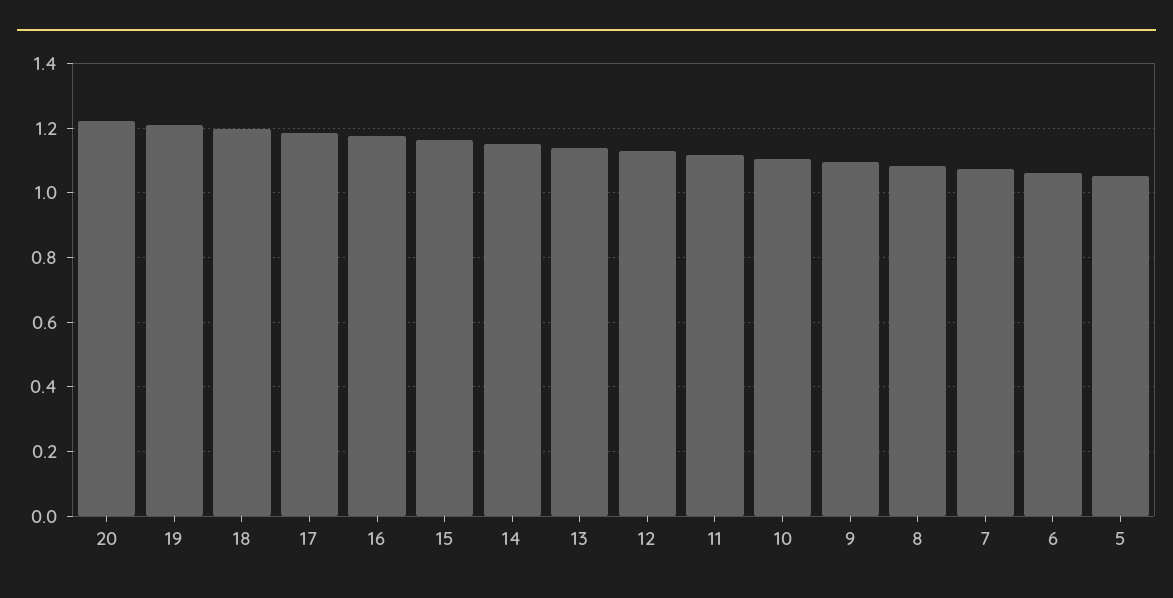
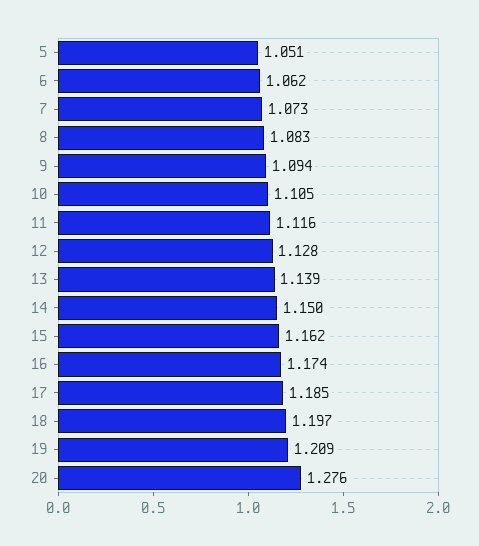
  {
-   "20": 1.22,
+   "20": 1.276,
    "19": 1.209,
    "18": 1.197,
    "17": 1.185,
    "16": 1.174,
    "15": 1.162,
    "14": 1.15,
    "13": 1.139,
    "12": 1.128,
    "11": 1.116,
    "10": 1.105,
    "9": 1.094,
    "8": 1.083,
    "7": 1.073,
    "6": 1.062,
    "5": 1.051
  }

